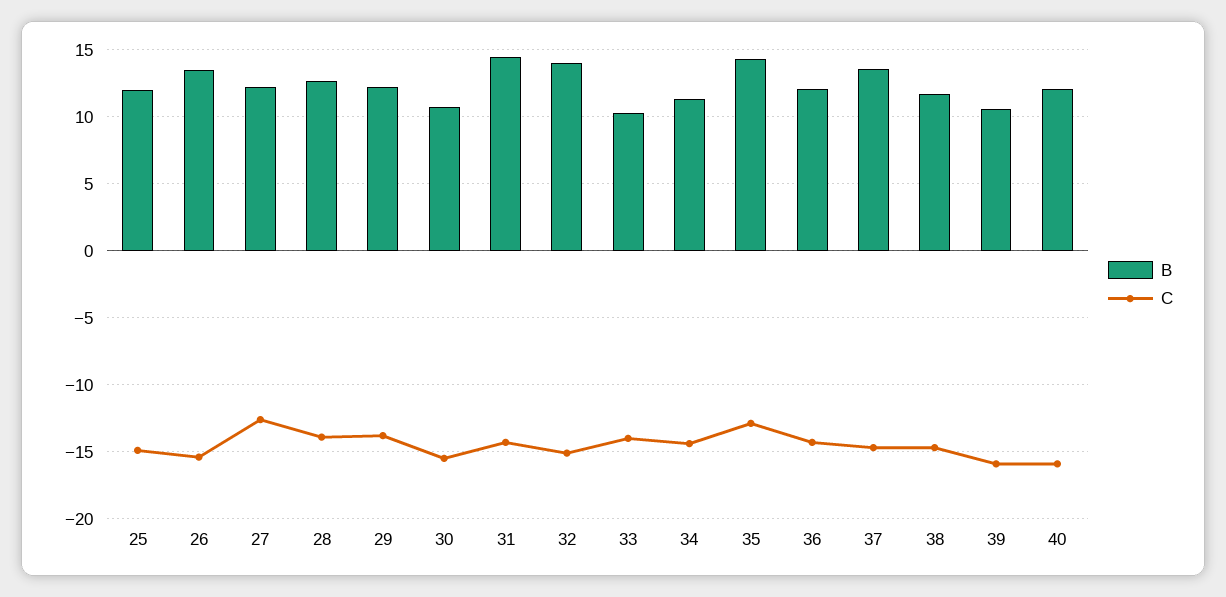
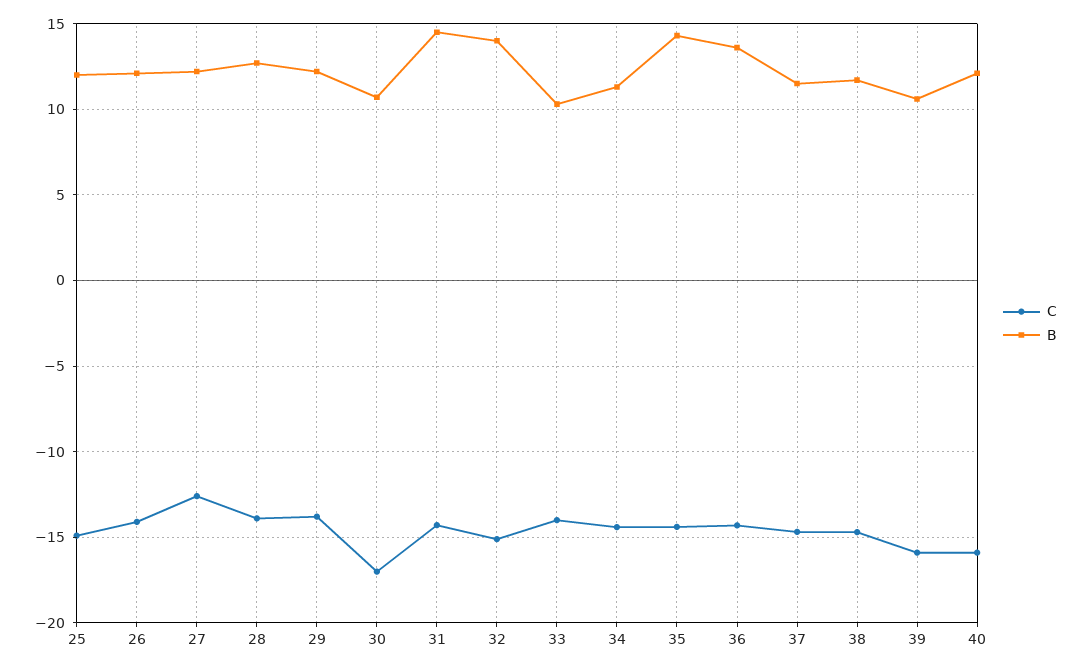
  {
    "B": {
      "25": 12,
-     "26": 13.5,
+     "26": 12,
      "27": 12,
      "28": 12.5,
      "29": 12,
      "30": 10.5,
      "31": 14.5,
      "32": 14,
      "33": 10.5,
      "34": 11.5,
      "35": 14.5,
-     "36": 12,
+     "36": 13.5,
-     "37": 13.5,
+     "37": 11.5,
      "38": 11.5,
      "39": 10.5,
      "40": 12
    },
    "C": {
      "25": -15,
-     "26": -15.5,
+     "26": -14,
      "27": -12.5,
      "28": -14,
      "29": -14,
-     "30": -15.5,
+     "30": -17,
      "31": -14.5,
      "32": -15,
      "33": -14,
      "34": -14.5,
-     "35": -13,
+     "35": -14.5,
      "36": -14.5,
      "37": -14.5,
      "38": -14.5,
      "39": -16,
      "40": -16
    }
  }

